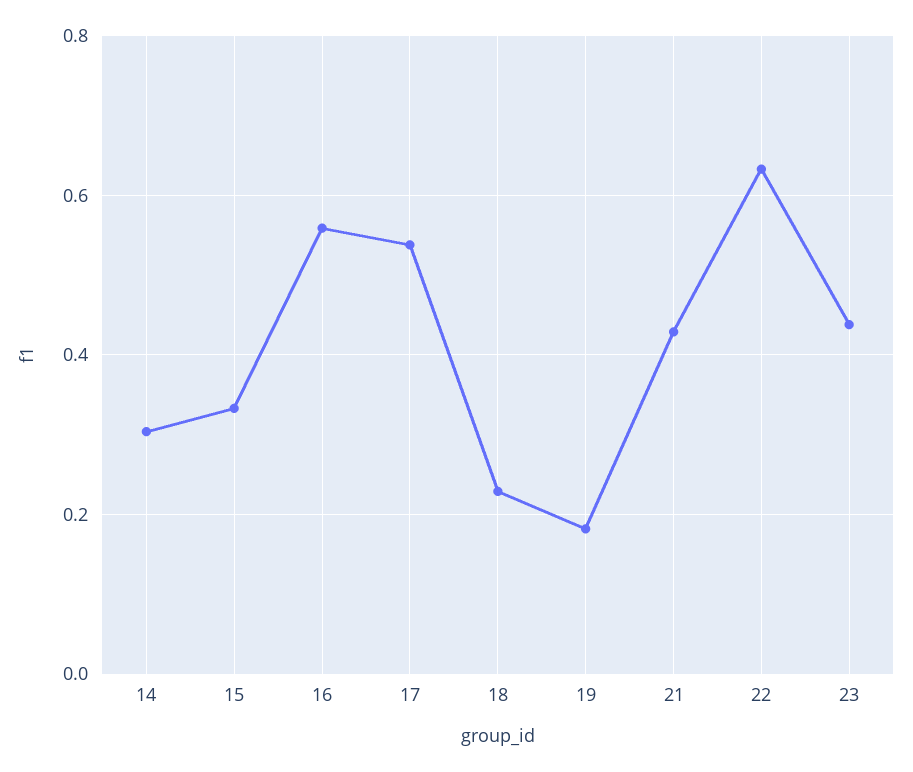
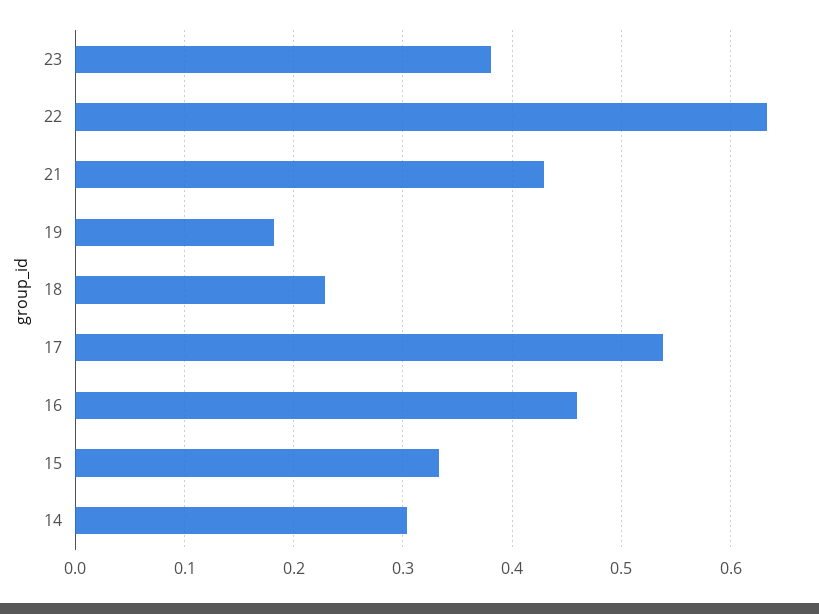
  {
    "14": 0.3,
    "15": 0.33,
-   "16": 0.56,
+   "16": 0.46,
    "17": 0.54,
    "18": 0.23,
    "19": 0.18,
    "21": 0.43,
    "22": 0.63,
-   "23": 0.44
+   "23": 0.38
  }

